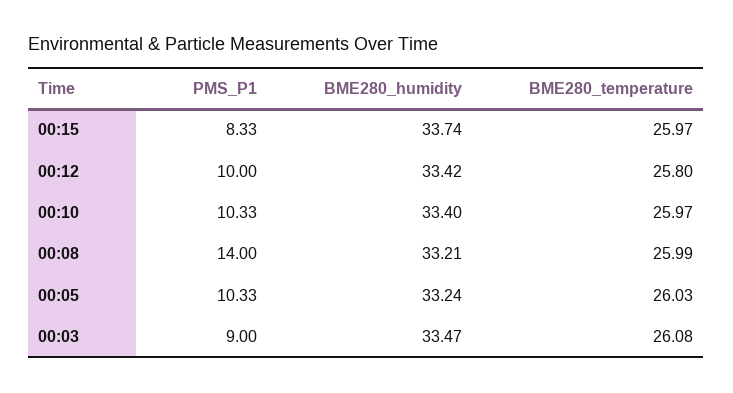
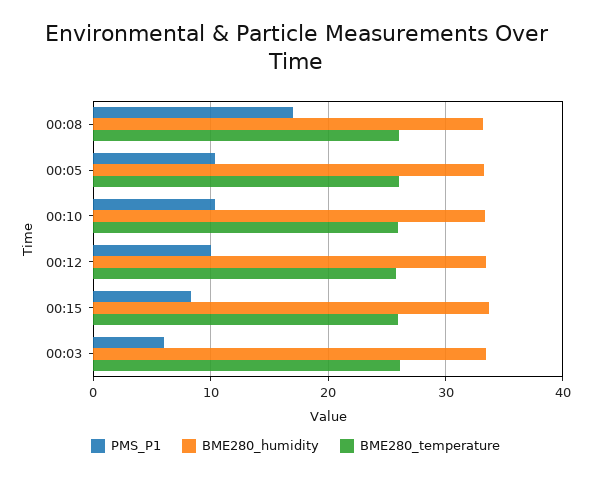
  {
    "PMS_P1": {
      "00:15": 8.33,
      "00:12": 10,
      "00:10": 10.33,
-     "00:08": 14,
+     "00:08": 17,
      "00:05": 10.33,
-     "00:03": 9
+     "00:03": 6
    },
    "BME280_humidity": {
      "00:15": 33.74,
      "00:12": 33.42,
      "00:10": 33.4,
      "00:08": 33.21,
      "00:05": 33.24,
      "00:03": 33.47
    },
    "BME280_temperature": {
      "00:15": 25.97,
      "00:12": 25.8,
      "00:10": 25.97,
      "00:08": 25.99,
      "00:05": 26.03,
      "00:03": 26.08
    }
  }

